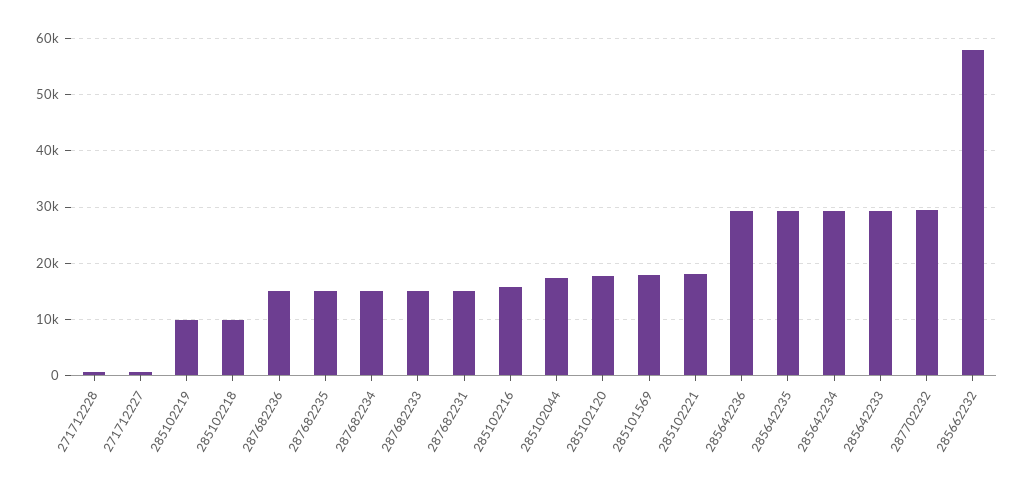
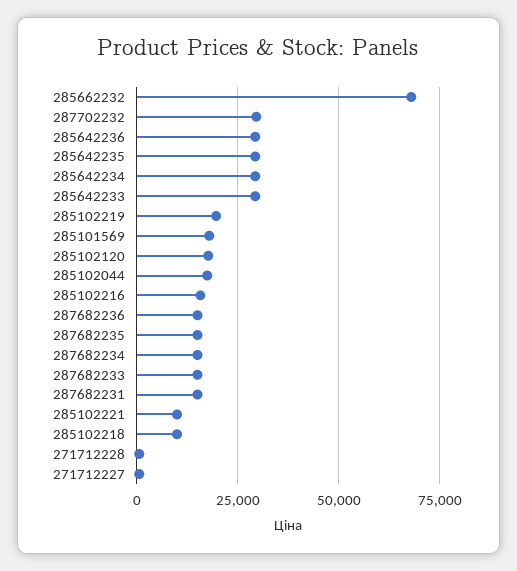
  {
    "271712228": 0,
    "271712227": 0,
-   "285102219": 10000,
+   "285102219": 20000,
    "285102218": 10000,
    "287682236": 16000,
    "287682235": 16000,
    "287682234": 16000,
    "287682233": 16000,
    "287682231": 16000,
    "285102216": 16000,
    "285102044": 18000,
    "285102120": 18000,
    "285101569": 18000,
-   "285102221": 18000,
+   "285102221": 10000,
    "285642236": 30000,
    "285642235": 30000,
    "285642234": 30000,
    "285642233": 30000,
    "287702232": 30000,
-   "285662232": 58000
+   "285662232": 67500
  }

